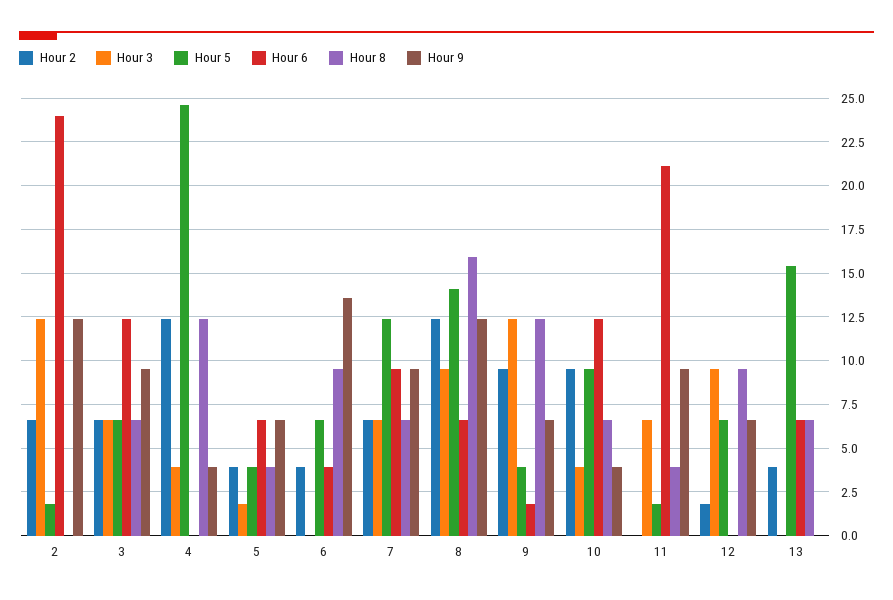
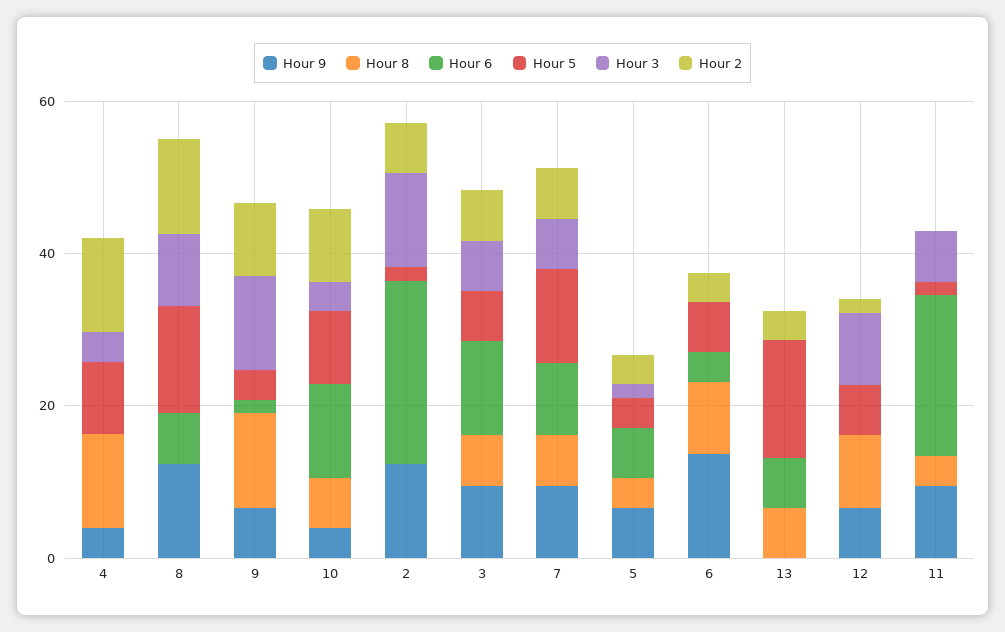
  {
    "Hour 2": {
      "2": 6.5,
      "3": 6.5,
      "4": 12.5,
      "5": 4,
      "6": 4,
      "7": 6.5,
      "8": 12.5,
      "9": 9.5,
      "10": 9.5,
      "11": 0,
      "12": 2,
      "13": 4
    },
    "Hour 3": {
      "2": 12.5,
      "3": 6.5,
      "4": 4,
      "5": 2,
      "6": 0,
      "7": 6.5,
      "8": 9.5,
      "9": 12.5,
      "10": 4,
      "11": 6.5,
      "12": 9.5,
      "13": 0
    },
    "Hour 5": {
      "2": 2,
      "3": 6.5,
-     "4": 24.5,
+     "4": 10,
      "5": 4,
      "6": 6.5,
      "7": 12.5,
      "8": 14,
      "9": 4,
      "10": 9.5,
      "11": 2,
      "12": 6.5,
      "13": 15.5
    },
    "Hour 6": {
      "2": 24,
      "3": 12.5,
      "4": 0,
      "5": 6.5,
      "6": 4,
      "7": 9.5,
      "8": 6.5,
      "9": 2,
      "10": 12.5,
      "11": 21,
      "12": 0,
      "13": 6.5
    },
    "Hour 8": {
      "2": 0,
      "3": 6.5,
      "4": 12.5,
      "5": 4,
      "6": 9.5,
      "7": 6.5,
-     "8": 16,
+     "8": 0,
      "9": 12.5,
      "10": 6.5,
      "11": 4,
      "12": 9.5,
      "13": 6.5
    },
    "Hour 9": {
      "2": 12.5,
      "3": 9.5,
      "4": 4,
      "5": 6.5,
      "6": 13.5,
      "7": 9.5,
      "8": 12.5,
      "9": 6.5,
      "10": 4,
      "11": 9.5,
      "12": 6.5,
      "13": 0
    }
  }

